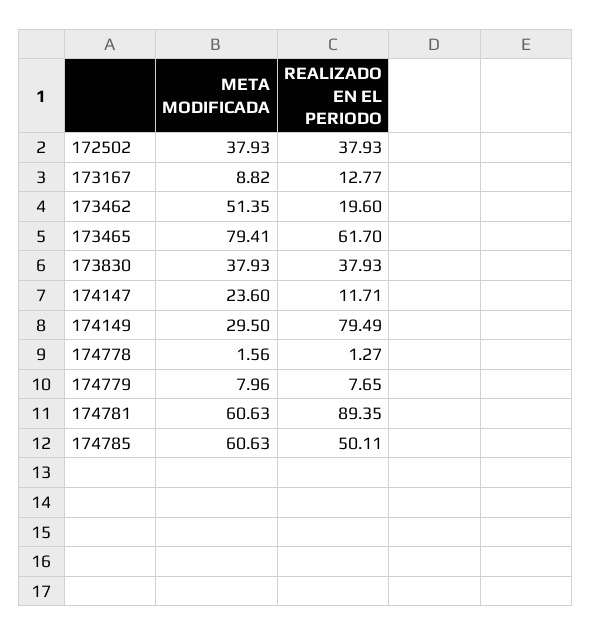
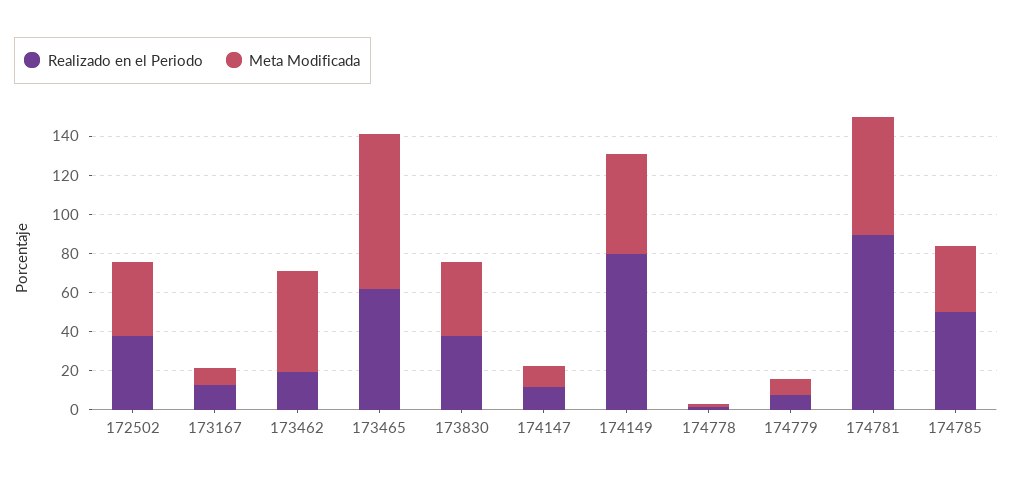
  {
    "META MODIFICADA": {
      "172502": 37.93,
      "173167": 8.82,
      "173462": 51.35,
      "173465": 79.41,
      "173830": 37.93,
-     "174147": 23.6,
+     "174147": 10,
-     "174149": 29.5,
+     "174149": 50,
      "174778": 1.56,
      "174779": 7.96,
      "174781": 60.63,
-     "174785": 60.63
+     "174785": 35
    },
    "REALIZADO EN EL PERIODO": {
      "172502": 37.93,
      "173167": 12.77,
      "173462": 19.6,
      "173465": 61.7,
      "173830": 37.93,
      "174147": 11.71,
      "174149": 79.49,
      "174778": 1.27,
      "174779": 7.65,
      "174781": 89.35,
      "174785": 50.11
    }
  }

